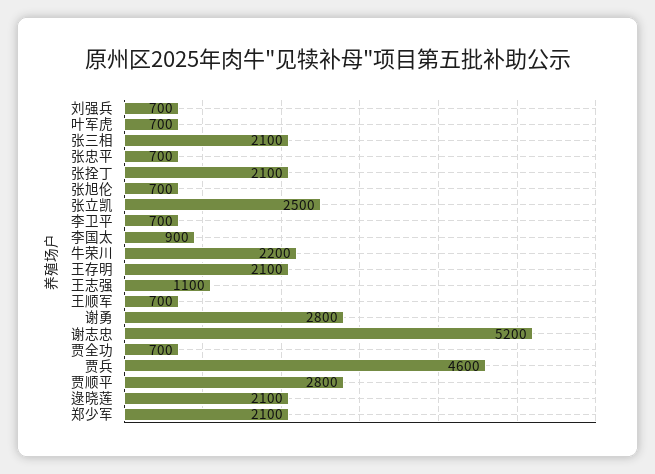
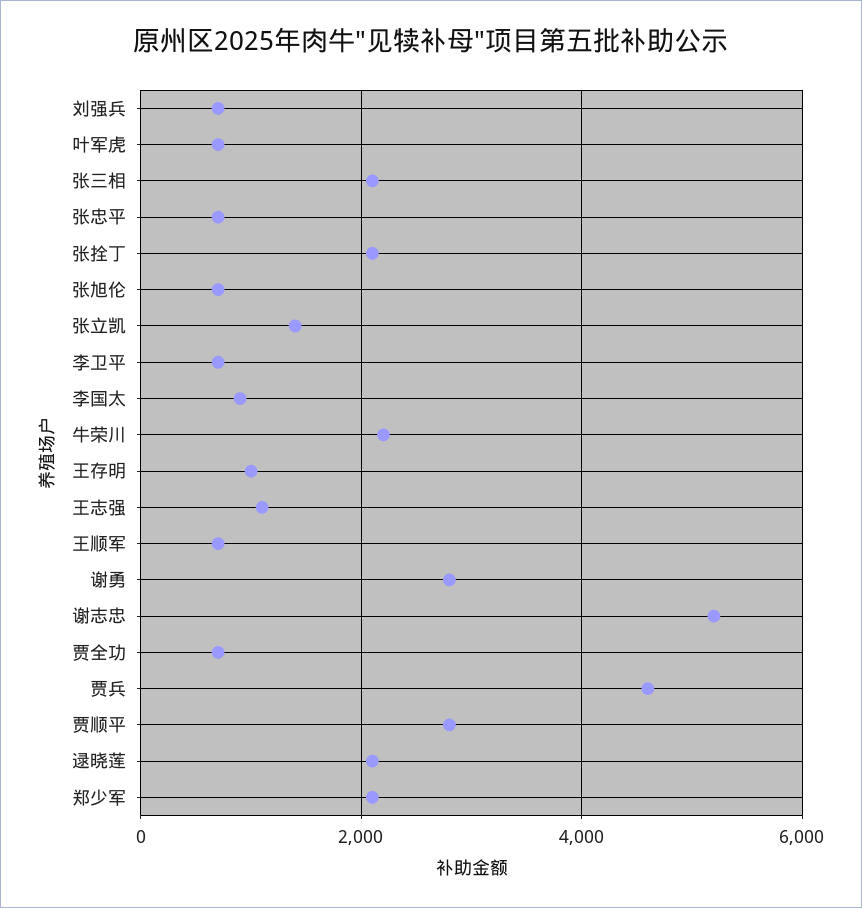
  {
    "刘强兵": 700,
    "叶军虎": 700,
    "张三相": 2100,
    "张忠平": 700,
    "张拴丁": 2100,
    "张旭伦": 700,
-   "张立凯": 2500,
+   "张立凯": 1400,
    "李卫平": 700,
    "李国太": 900,
    "牛荣川": 2200,
-   "王存明": 2100,
+   "王存明": 1000,
    "王志强": 1100,
    "王顺军": 700,
    "谢勇": 2800,
    "谢志忠": 5200,
    "贾全功": 700,
    "贾兵": 4600,
    "贾顺平": 2800,
    "逯晓莲": 2100,
    "郑少军": 2100
  }

